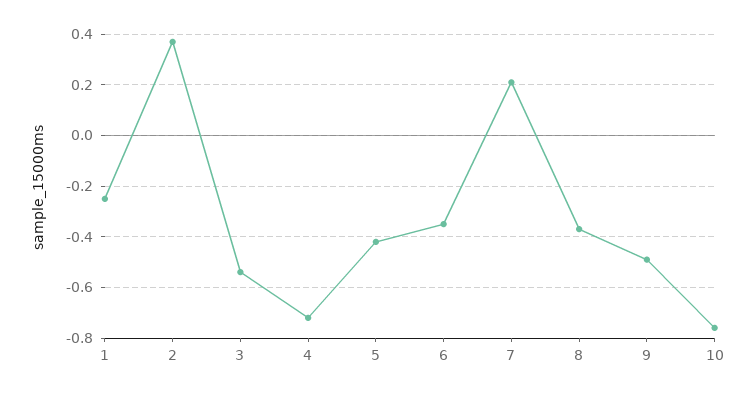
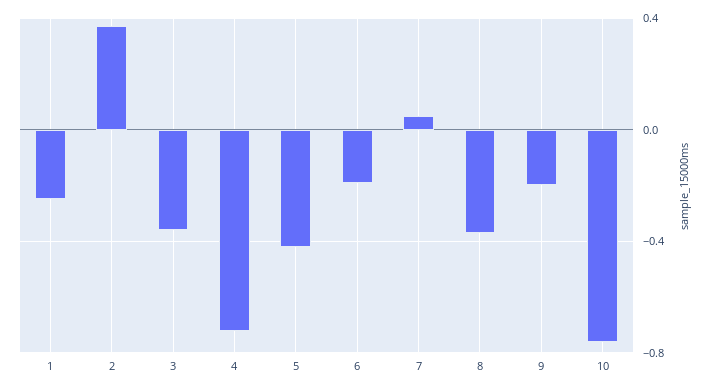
  {
    "1": -0.25,
    "2": 0.35,
-   "3": -0.55,
+   "3": -0.35,
    "4": -0.7,
    "5": -0.4,
-   "6": -0.35,
+   "6": -0.2,
-   "7": 0.2,
+   "7": 0.05,
    "8": -0.35,
-   "9": -0.5,
+   "9": -0.2,
    "10": -0.75
  }

